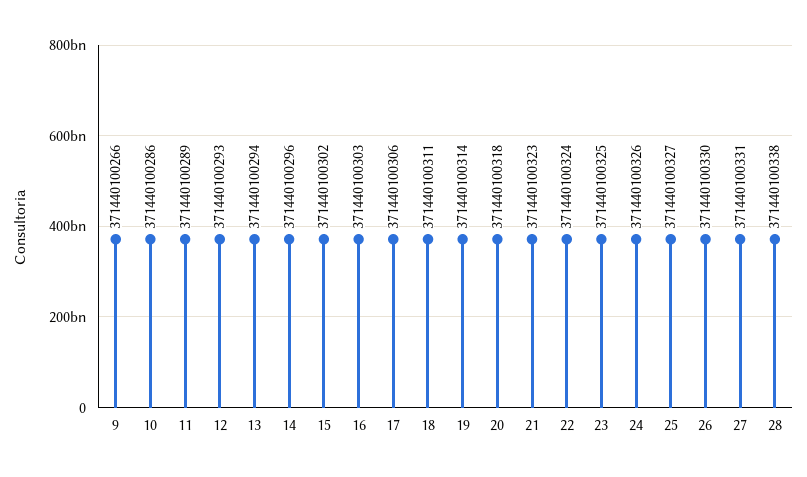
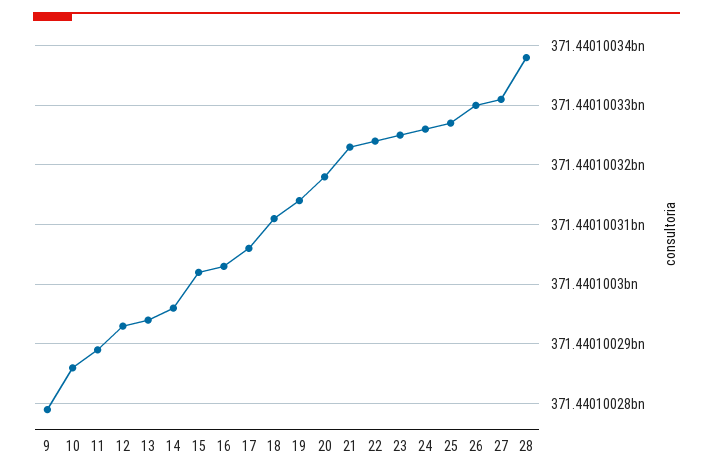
  {
-   "9": 371440100266,
+   "9": 371440100280,
    "10": 371440100286,
    "11": 371440100289,
    "12": 371440100293,
    "13": 371440100294,
    "14": 371440100296,
    "15": 371440100302,
    "16": 371440100303,
    "17": 371440100306,
    "18": 371440100311,
    "19": 371440100314,
    "20": 371440100318,
    "21": 371440100323,
    "22": 371440100324,
    "23": 371440100325,
    "24": 371440100326,
    "25": 371440100327,
    "26": 371440100330,
    "27": 371440100331,
    "28": 371440100338
  }

